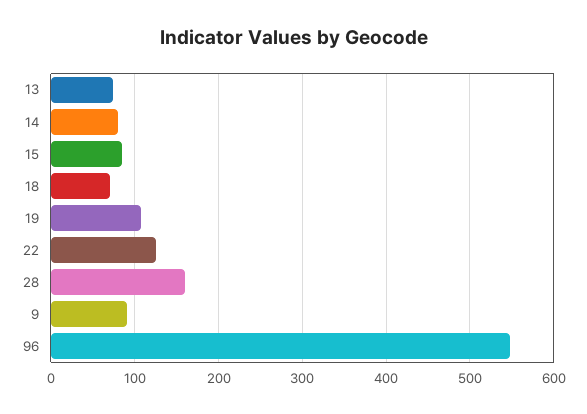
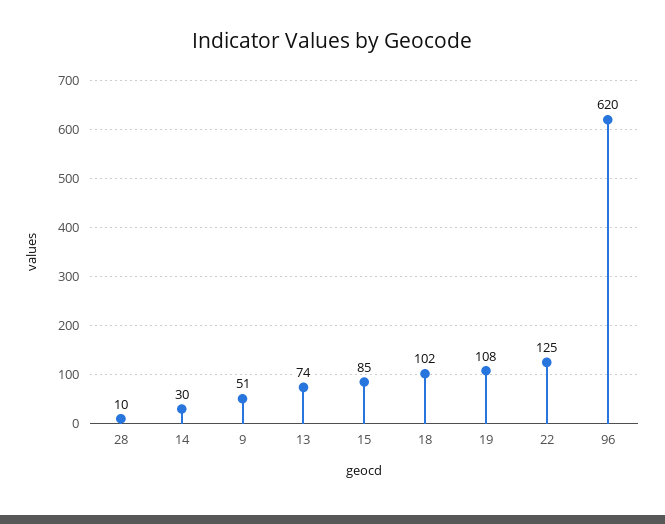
  {
    "13": 74,
-   "14": 80,
+   "14": 30,
    "15": 85,
-   "18": 70,
+   "18": 102,
    "19": 108,
    "22": 125,
-   "28": 160,
+   "28": 10,
-   "9": 90,
+   "9": 51,
-   "96": 550
+   "96": 620
  }

